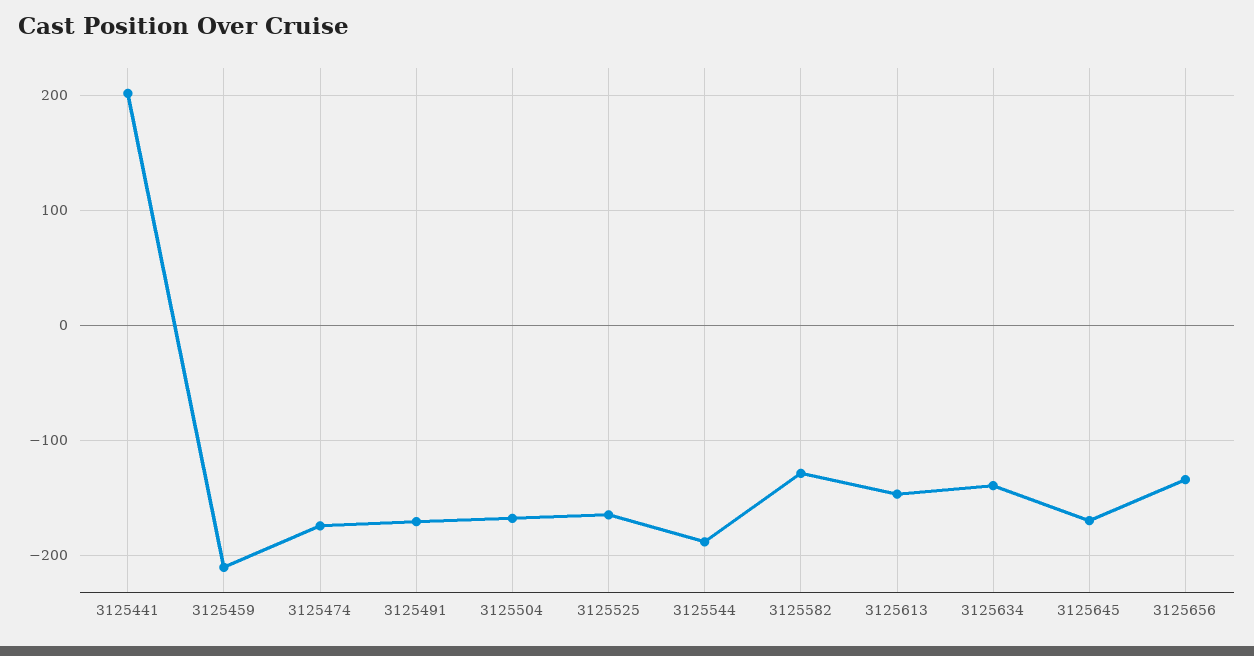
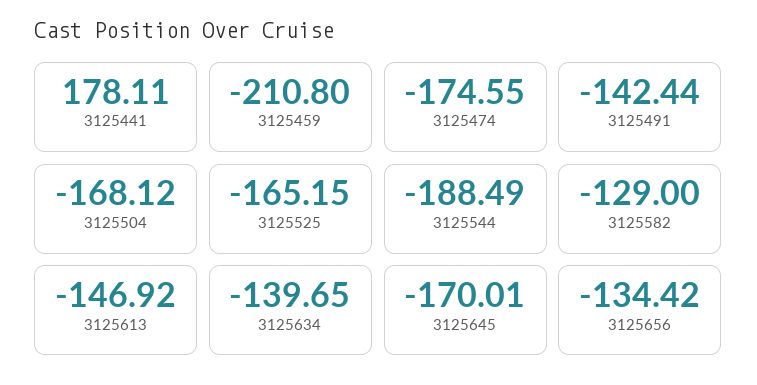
  {
-   "3125441": 200,
+   "3125441": 178.11,
    "3125459": -210.8,
    "3125474": -174.55,
-   "3125491": -170,
+   "3125491": -142.44,
    "3125504": -168.12,
    "3125525": -165.15,
    "3125544": -188.49,
    "3125582": -129,
    "3125613": -146.92,
    "3125634": -139.65,
    "3125645": -170.01,
    "3125656": -134.42
  }

